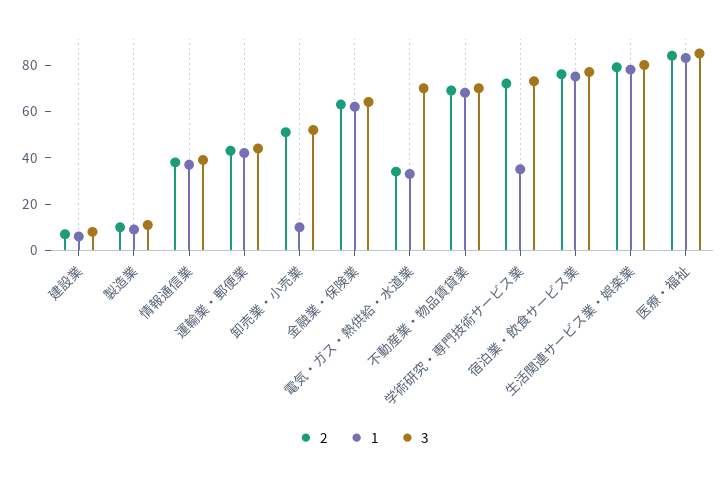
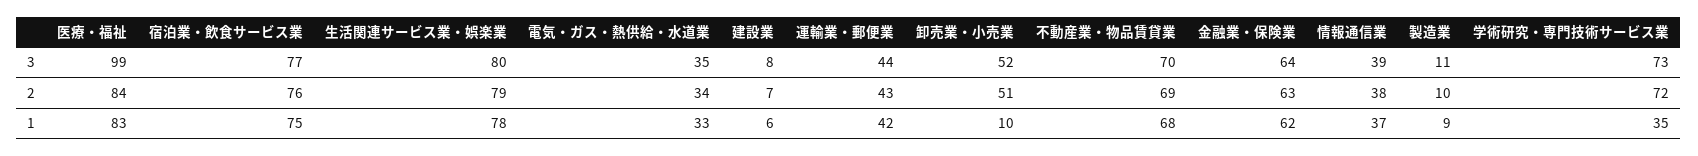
  {
    "2": {
      "建設業": 7,
      "製造業": 10,
      "情報通信業": 38,
      "運輸業・郵便業": 43,
      "卸売業・小売業": 51,
      "金融業・保険業": 63,
      "電気・ガス・熱供給・水道業": 34,
      "不動産業・物品賃貸業": 69,
      "学術研究・専門技術サービス業": 72,
      "宿泊業・飲食サービス業": 76,
      "生活関連サービス業・娯楽業": 79,
      "医療・福祉": 84
    },
    "1": {
      "建設業": 6,
      "製造業": 9,
      "情報通信業": 37,
      "運輸業・郵便業": 42,
      "卸売業・小売業": 10,
      "金融業・保険業": 62,
      "電気・ガス・熱供給・水道業": 33,
      "不動産業・物品賃貸業": 68,
      "学術研究・専門技術サービス業": 35,
      "宿泊業・飲食サービス業": 75,
      "生活関連サービス業・娯楽業": 78,
      "医療・福祉": 83
    },
    "3": {
      "建設業": 8,
      "製造業": 11,
      "情報通信業": 39,
      "運輸業・郵便業": 44,
      "卸売業・小売業": 52,
      "金融業・保険業": 64,
-     "電気・ガス・熱供給・水道業": 70,
+     "電気・ガス・熱供給・水道業": 35,
      "不動産業・物品賃貸業": 70,
      "学術研究・専門技術サービス業": 73,
      "宿泊業・飲食サービス業": 77,
      "生活関連サービス業・娯楽業": 80,
-     "医療・福祉": 85
+     "医療・福祉": 99
    }
  }

